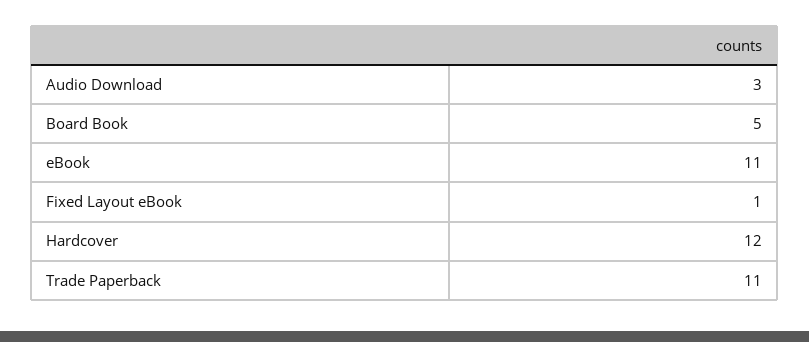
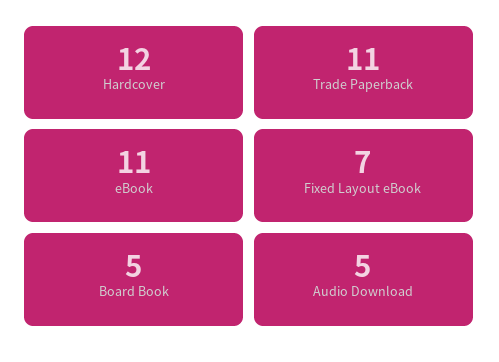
  {
-   "Audio Download": 3,
+   "Audio Download": 5,
    "Board Book": 5,
    "eBook": 11,
-   "Fixed Layout eBook": 1,
+   "Fixed Layout eBook": 7,
    "Hardcover": 12,
    "Trade Paperback": 11
  }

